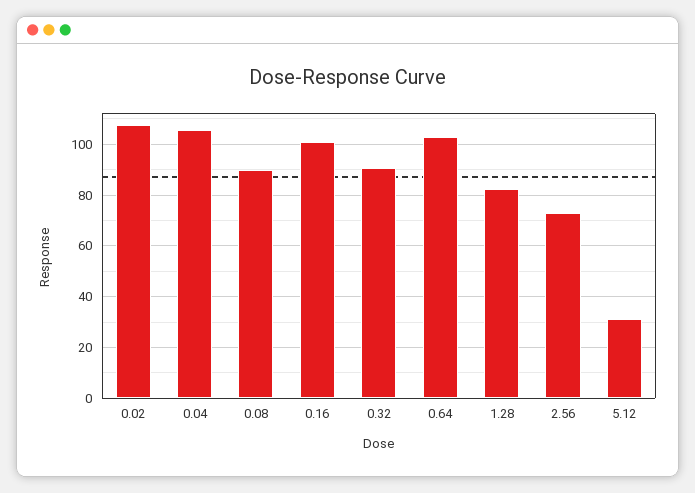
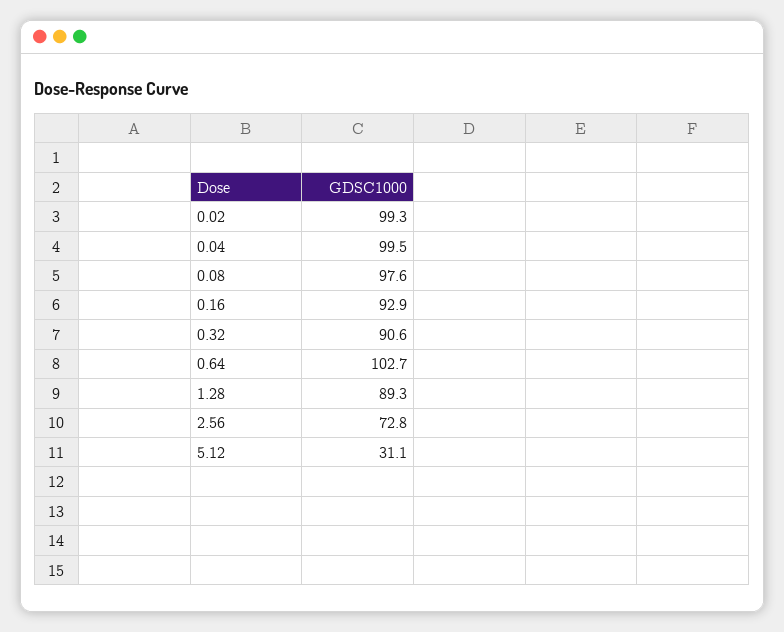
  {
-   "0.02": 107.5,
+   "0.02": 99.3,
-   "0.04": 105,
+   "0.04": 99.5,
-   "0.08": 90,
+   "0.08": 97.6,
-   "0.16": 100,
+   "0.16": 92.9,
    "0.32": 90.6,
    "0.64": 102.7,
-   "1.28": 82.5,
+   "1.28": 89.3,
    "2.56": 72.8,
    "5.12": 31.1
  }

